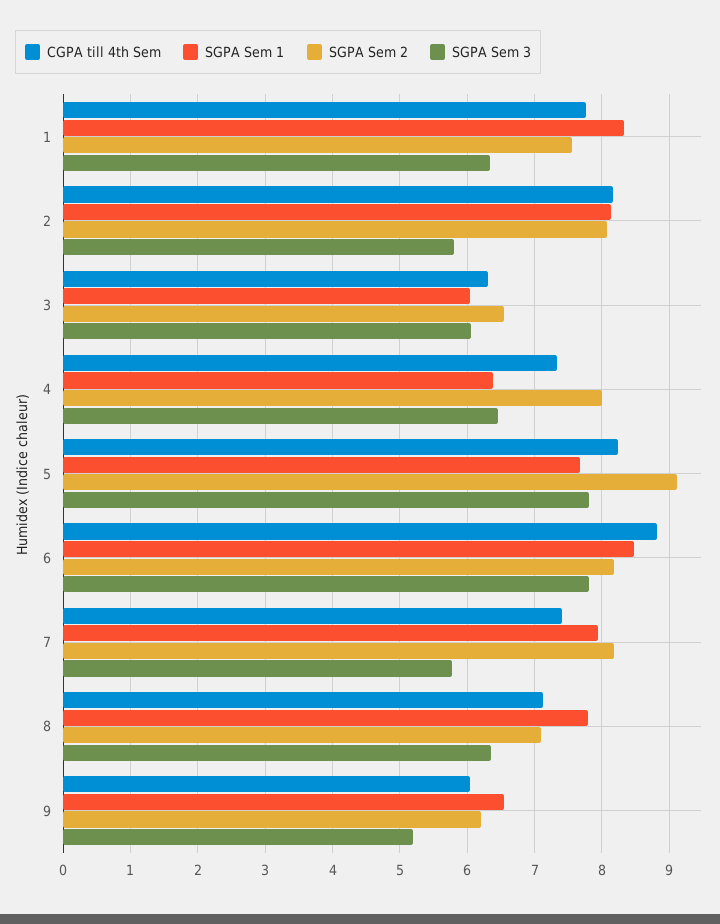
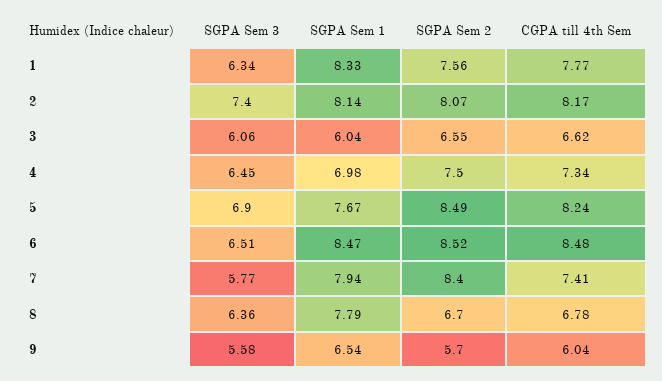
  {
    "CGPA till 4th Sem": {
      "1": 7.77,
      "2": 8.17,
-     "3": 6.3,
+     "3": 6.62,
      "4": 7.34,
      "5": 8.24,
-     "6": 8.8,
+     "6": 8.48,
      "7": 7.41,
-     "8": 7.1,
+     "8": 6.78,
      "9": 6.04
    },
    "SGPA Sem 1": {
      "1": 8.33,
      "2": 8.14,
      "3": 6.04,
-     "4": 6.4,
+     "4": 6.98,
      "5": 7.67,
      "6": 8.47,
      "7": 7.94,
      "8": 7.79,
      "9": 6.54
    },
    "SGPA Sem 2": {
      "1": 7.56,
      "2": 8.07,
      "3": 6.55,
-     "4": 8,
+     "4": 7.5,
-     "5": 9.1,
+     "5": 8.49,
-     "6": 8.2,
+     "6": 8.52,
-     "7": 8.2,
+     "7": 8.4,
-     "8": 7.1,
+     "8": 6.7,
-     "9": 6.2
+     "9": 5.7
    },
    "SGPA Sem 3": {
      "1": 6.34,
-     "2": 5.8,
+     "2": 7.4,
      "3": 6.06,
      "4": 6.45,
-     "5": 7.8,
+     "5": 6.9,
-     "6": 7.8,
+     "6": 6.51,
      "7": 5.77,
      "8": 6.36,
-     "9": 5.2
+     "9": 5.58
    }
  }

